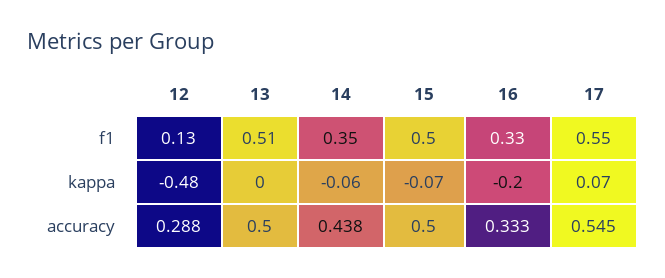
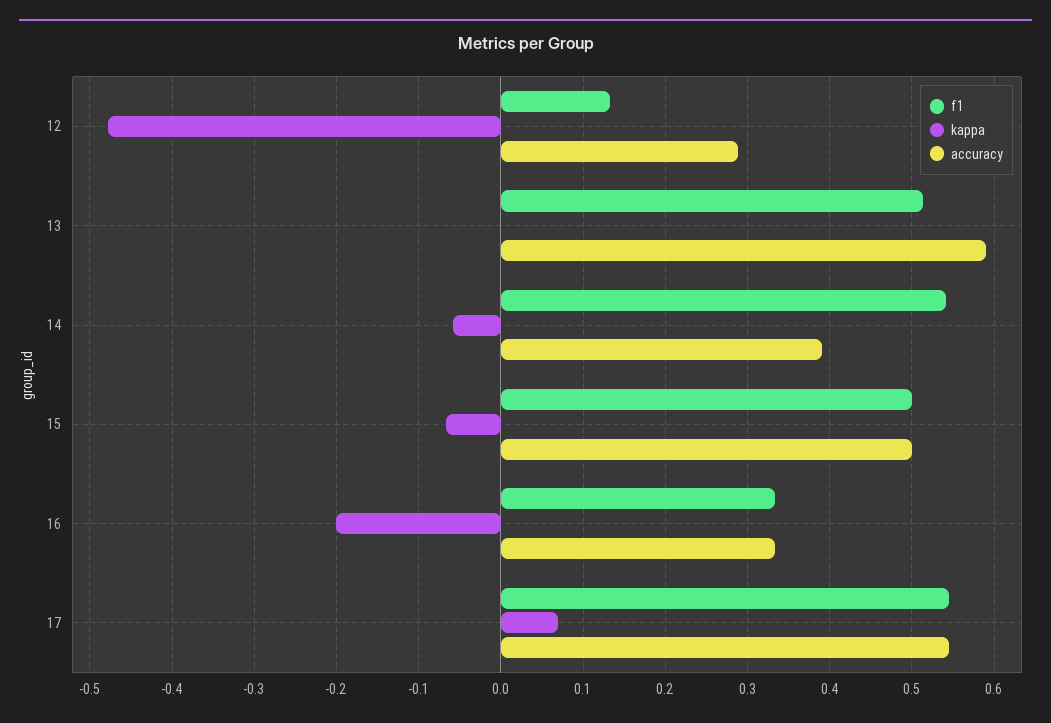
  {
    "f1": {
      "12": 0.13,
      "13": 0.51,
-     "14": 0.35,
+     "14": 0.54,
      "15": 0.5,
      "16": 0.33,
      "17": 0.55
    },
    "kappa": {
      "12": -0.48,
      "13": 0,
      "14": -0.06,
      "15": -0.07,
      "16": -0.2,
      "17": 0.07
    },
    "accuracy": {
      "12": 0.288,
-     "13": 0.5,
+     "13": 0.59,
-     "14": 0.438,
+     "14": 0.39,
      "15": 0.5,
      "16": 0.333,
      "17": 0.545
    }
  }

